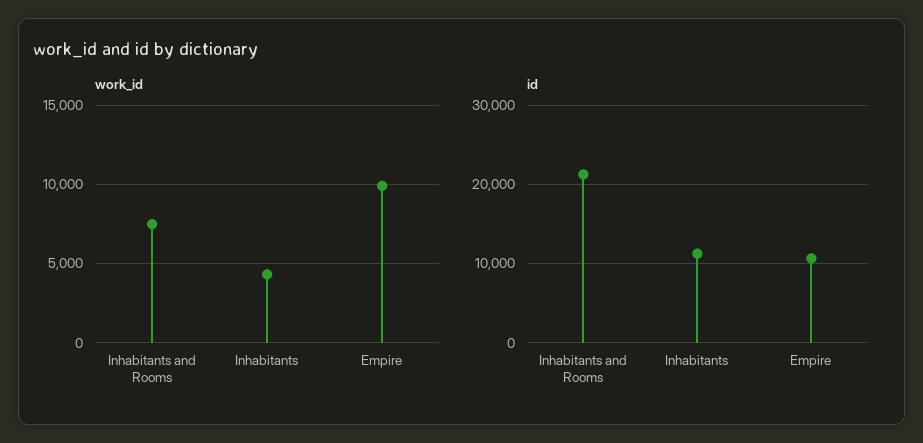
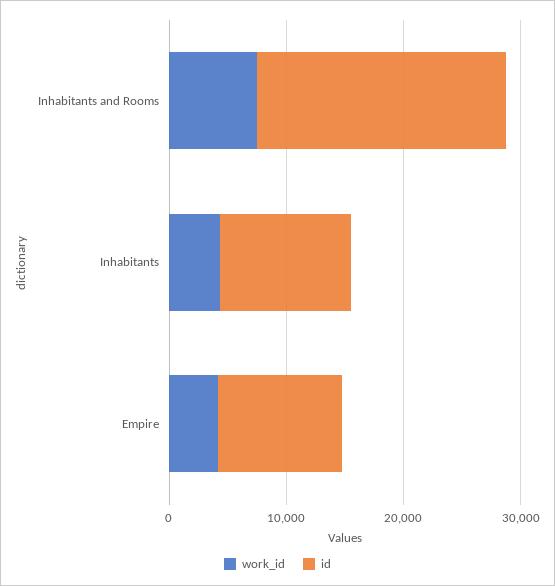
  {
    "work_id": {
      "Inhabitants and Rooms": 7500,
      "Inhabitants": 4500,
-     "Empire": 10000
+     "Empire": 4000
    },
    "id": {
      "Inhabitants and Rooms": 21000,
      "Inhabitants": 11000,
      "Empire": 11000
    }
  }

